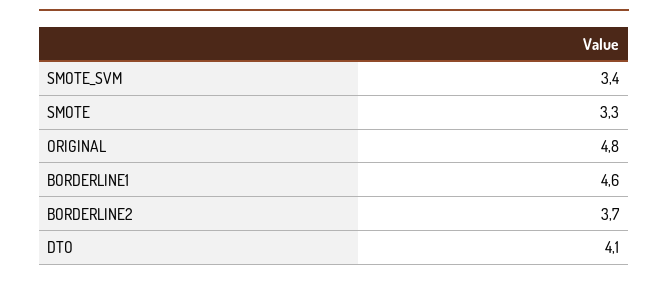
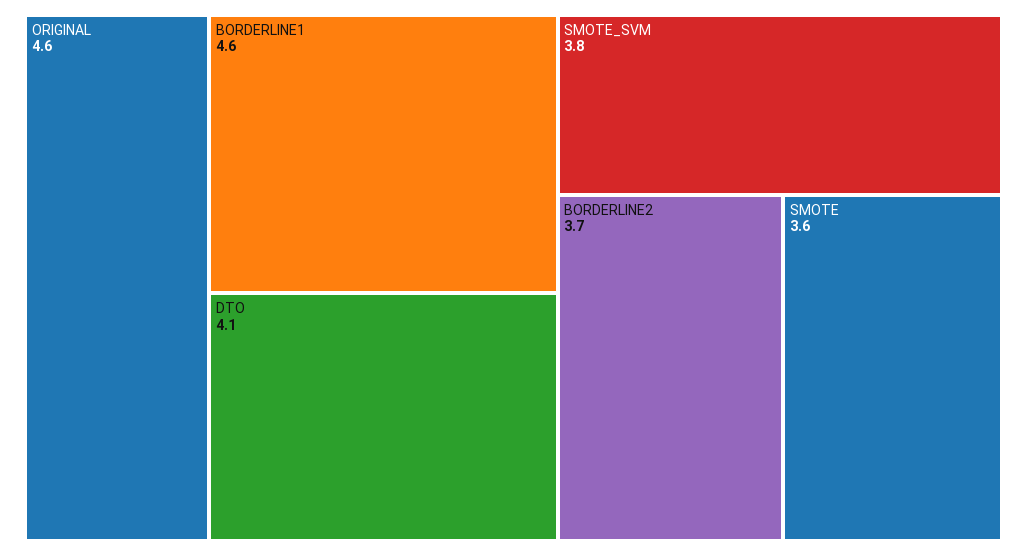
  {
-   "SMOTE_SVM": 3.4,
+   "SMOTE_SVM": 3.8,
-   "SMOTE": 3.3,
+   "SMOTE": 3.6,
-   "ORIGINAL": 4.8,
+   "ORIGINAL": 4.6,
    "BORDERLINE1": 4.6,
    "BORDERLINE2": 3.7,
    "DTO": 4.1
  }

